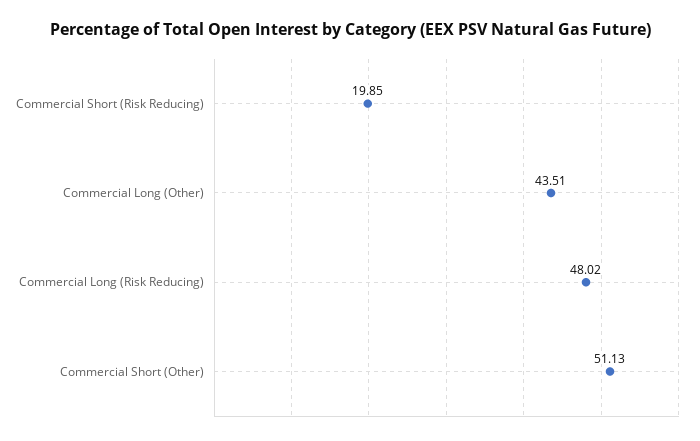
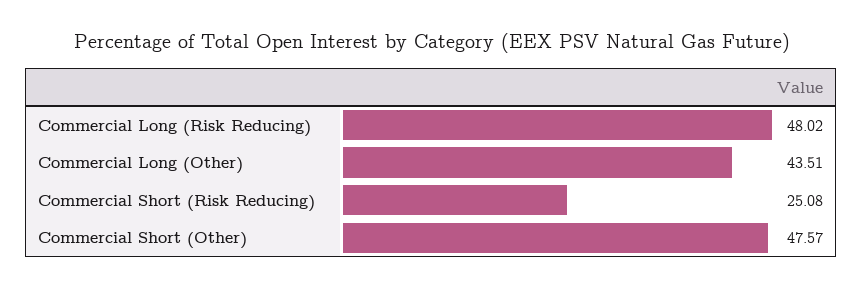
  {
-   "Commercial Short (Risk Reducing)": 19.85,
+   "Commercial Short (Risk Reducing)": 25.08,
    "Commercial Long (Other)": 43.51,
    "Commercial Long (Risk Reducing)": 48.02,
-   "Commercial Short (Other)": 51.13
+   "Commercial Short (Other)": 47.57
  }

